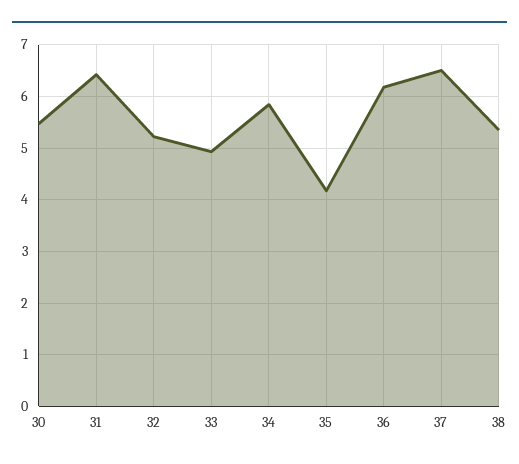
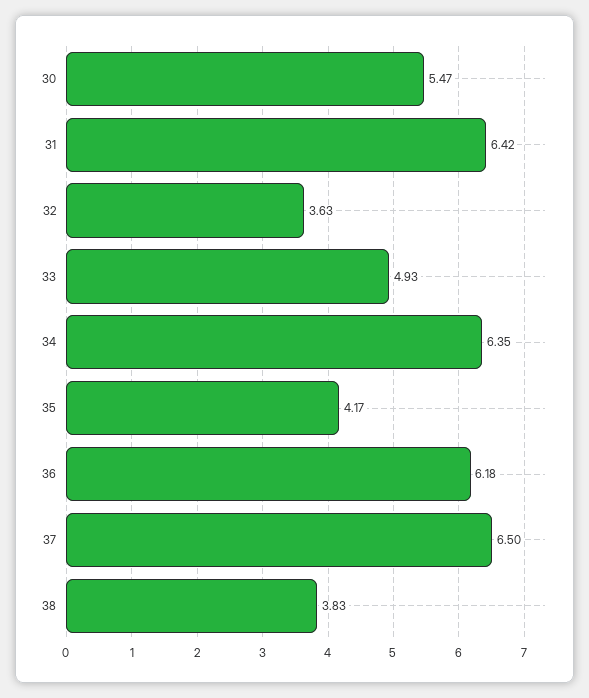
  {
    "30": 5.47,
    "31": 6.42,
-   "32": 5.2,
+   "32": 3.63,
    "33": 4.93,
-   "34": 5.8,
+   "34": 6.35,
    "35": 4.17,
    "36": 6.18,
    "37": 6.5,
-   "38": 5.4
+   "38": 3.83
  }

